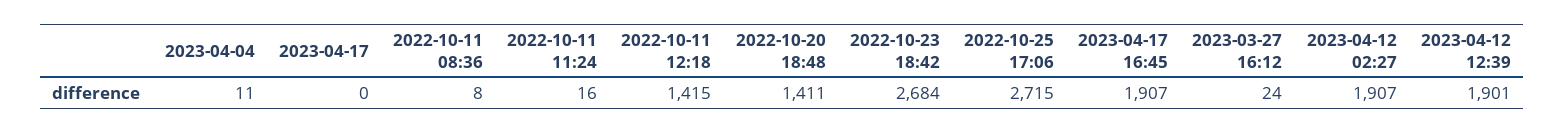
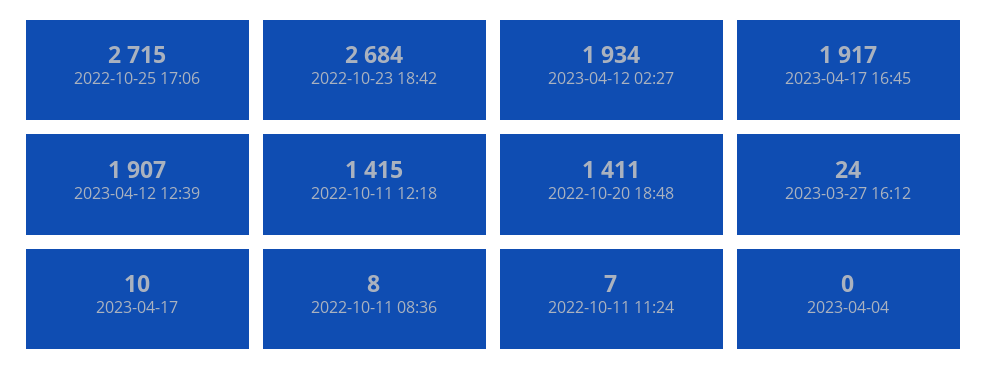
  {
-   "2023-04-04": 11,
+   "2023-04-04": 0,
-   "2023-04-17": 0,
+   "2023-04-17": 10,
    "2022-10-11 08:36": 8,
-   "2022-10-11 11:24": 16,
+   "2022-10-11 11:24": 7,
    "2022-10-11 12:18": 1415,
    "2022-10-20 18:48": 1411,
    "2022-10-23 18:42": 2684,
    "2022-10-25 17:06": 2715,
-   "2023-04-17 16:45": 1907,
+   "2023-04-17 16:45": 1917,
    "2023-03-27 16:12": 24,
-   "2023-04-12 02:27": 1907,
+   "2023-04-12 02:27": 1934,
-   "2023-04-12 12:39": 1901
+   "2023-04-12 12:39": 1907
  }

